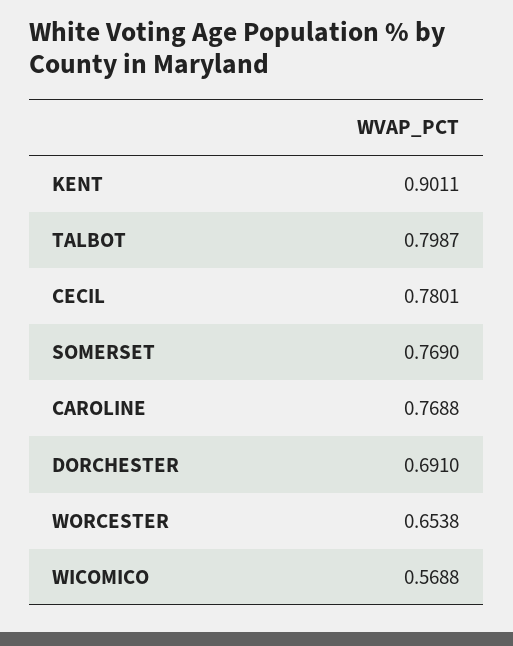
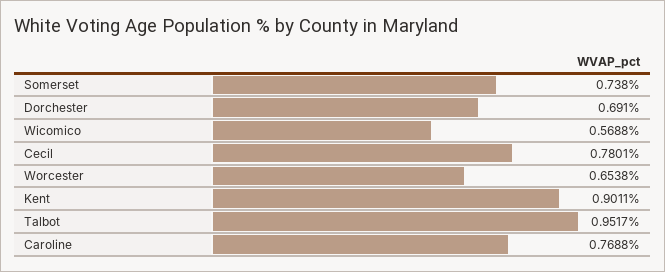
  {
    "KENT": 0.9011,
-   "TALBOT": 0.7987,
+   "TALBOT": 0.9517,
    "CECIL": 0.7801,
-   "SOMERSET": 0.769,
+   "SOMERSET": 0.738,
    "CAROLINE": 0.7688,
    "DORCHESTER": 0.691,
    "WORCESTER": 0.6538,
    "WICOMICO": 0.5688
  }

